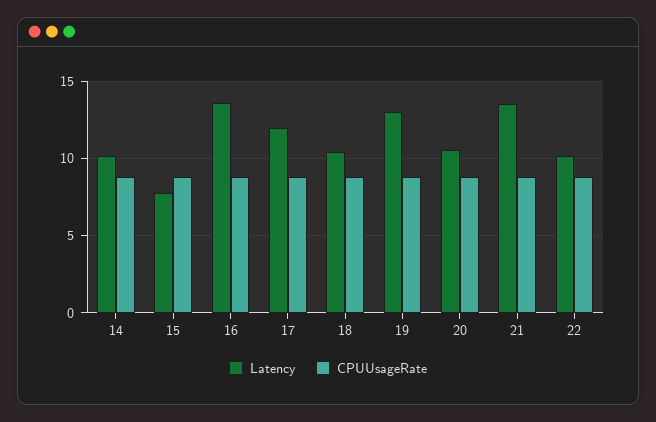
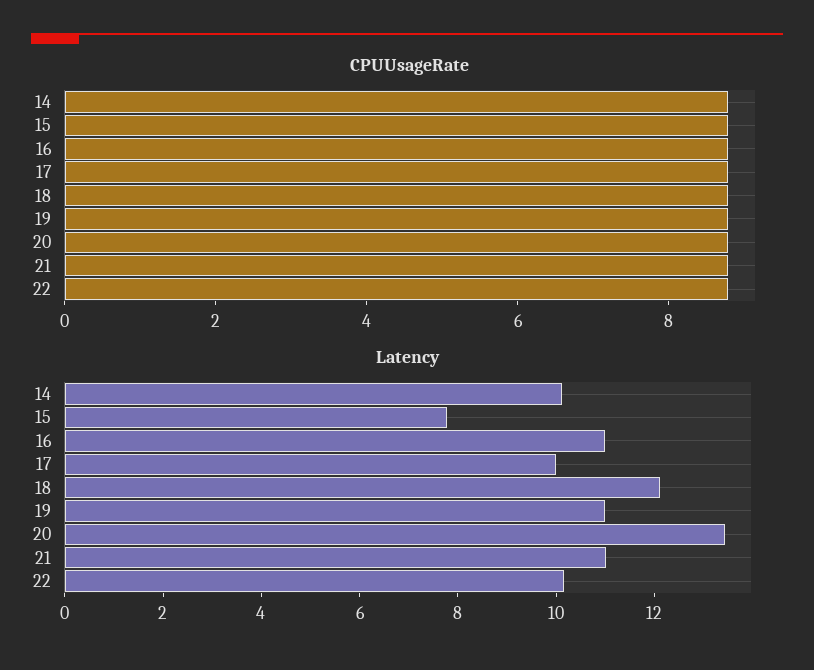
  {
    "Latency": {
      "14": 10,
      "15": 8,
-     "16": 13.5,
+     "16": 11,
-     "17": 12,
+     "17": 10,
-     "18": 10.5,
+     "18": 12,
-     "19": 13,
+     "19": 11,
-     "20": 10.5,
+     "20": 13.5,
-     "21": 13.5,
+     "21": 11,
      "22": 10
    },
    "CPUUsageRate": {
      "14": 9,
      "15": 9,
      "16": 9,
      "17": 9,
      "18": 9,
      "19": 9,
      "20": 9,
      "21": 9,
      "22": 9
    }
  }

